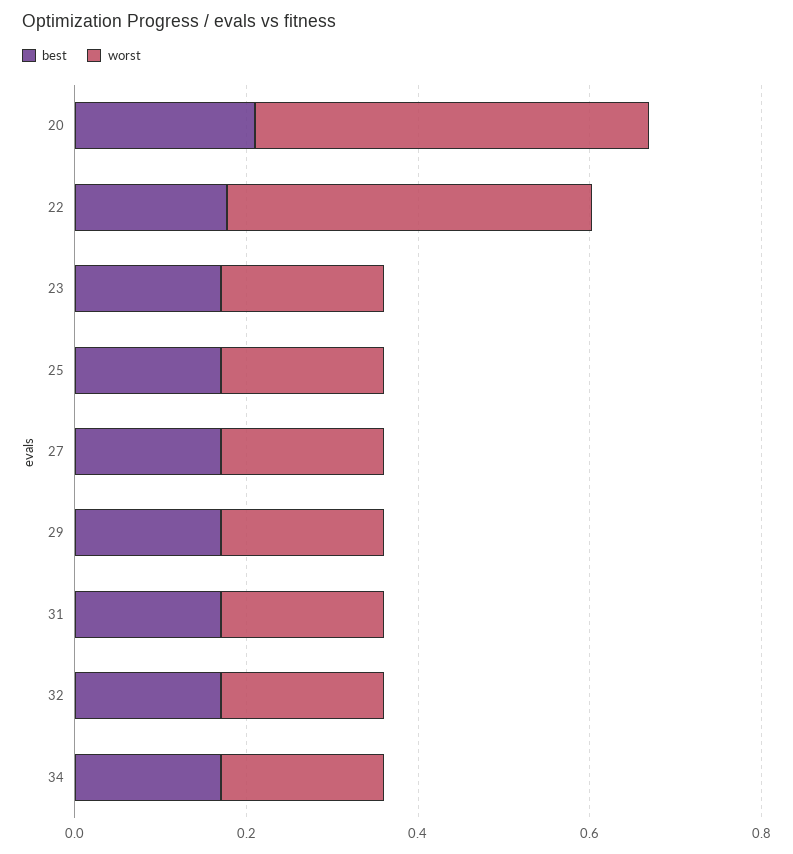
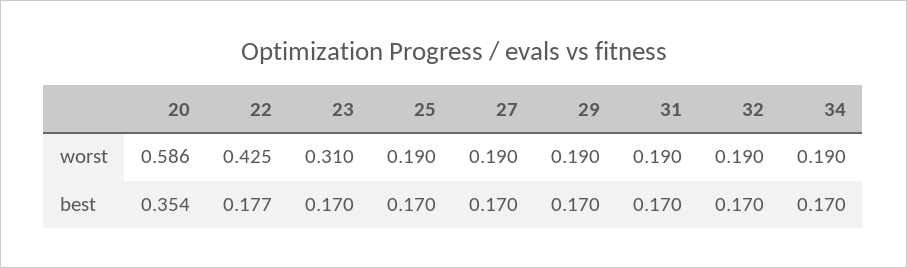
  {
    "best": {
-     "20": 0.2,
+     "20": 0.354,
      "22": 0.177,
      "23": 0.17,
      "25": 0.17,
      "27": 0.17,
      "29": 0.17,
      "31": 0.17,
      "32": 0.17,
      "34": 0.17
    },
    "worst": {
-     "20": 0.45,
+     "20": 0.586,
      "22": 0.425,
-     "23": 0.2,
+     "23": 0.31,
      "25": 0.19,
      "27": 0.19,
      "29": 0.19,
      "31": 0.19,
      "32": 0.19,
      "34": 0.19
    }
  }

